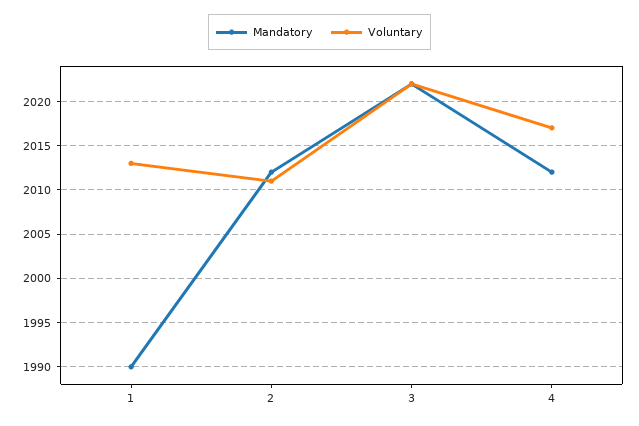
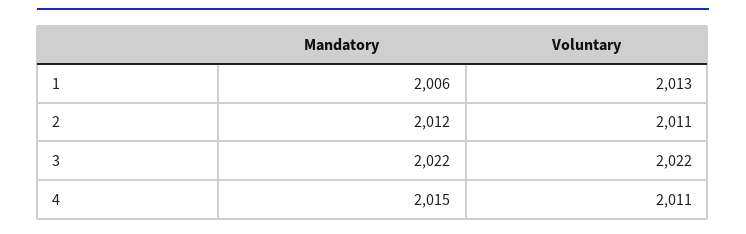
  {
    "Mandatory": {
-     "1": 1990,
+     "1": 2006,
      "2": 2012,
      "3": 2022,
-     "4": 2012
+     "4": 2015
    },
    "Voluntary": {
      "1": 2013,
      "2": 2011,
      "3": 2022,
-     "4": 2017
+     "4": 2011
    }
  }

